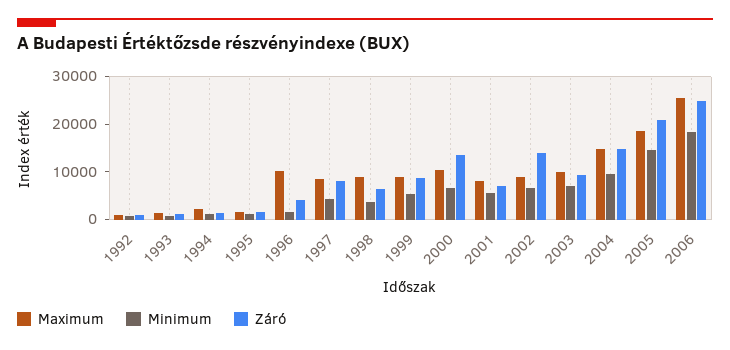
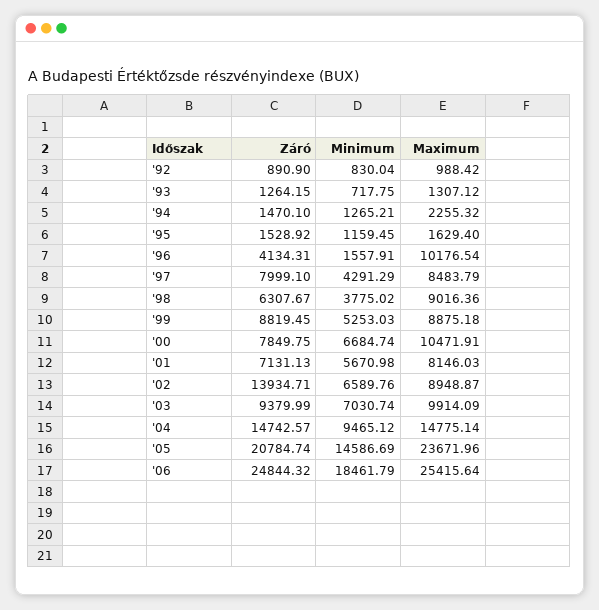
  {
    "Maximum": {
      "1992": 988.42,
      "1993": 1307.12,
      "1994": 2255.32,
      "1995": 1629.4,
      "1996": 10176.54,
      "1997": 8483.79,
      "1998": 9016.36,
      "1999": 8875.18,
      "2000": 10471.91,
      "2001": 8146.03,
      "2002": 8948.87,
      "2003": 9914.09,
      "2004": 14775.14,
-     "2005": 18000,
+     "2005": 23671.96,
      "2006": 25415.64
    },
    "Minimum": {
      "1992": 830.04,
      "1993": 717.75,
      "1994": 1265.21,
      "1995": 1159.45,
      "1996": 1557.91,
      "1997": 4291.29,
      "1998": 3775.02,
      "1999": 5253.03,
      "2000": 6684.74,
      "2001": 5670.98,
      "2002": 6589.76,
      "2003": 7030.74,
      "2004": 9465.12,
      "2005": 14586.69,
      "2006": 18461.79
    },
    "Záró": {
      "1992": 890.9,
      "1993": 1264.15,
      "1994": 1470.1,
      "1995": 1528.92,
      "1996": 4134.31,
      "1997": 7999.1,
      "1998": 6307.67,
      "1999": 8819.45,
-     "2000": 14000,
+     "2000": 7849.75,
      "2001": 7131.13,
      "2002": 13934.71,
      "2003": 9379.99,
      "2004": 14742.57,
      "2005": 20784.74,
      "2006": 24844.32
    }
  }

